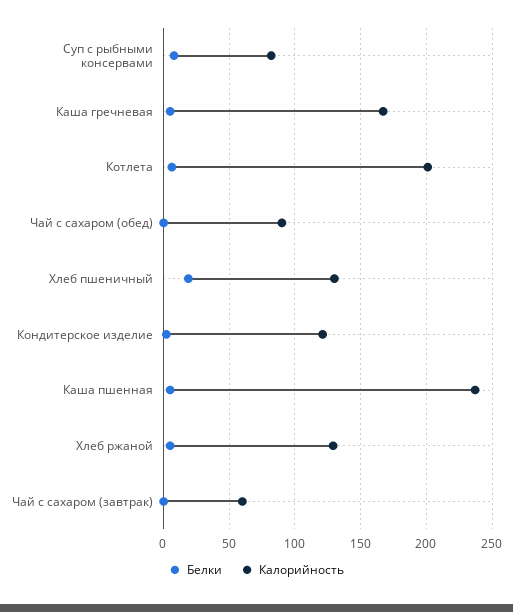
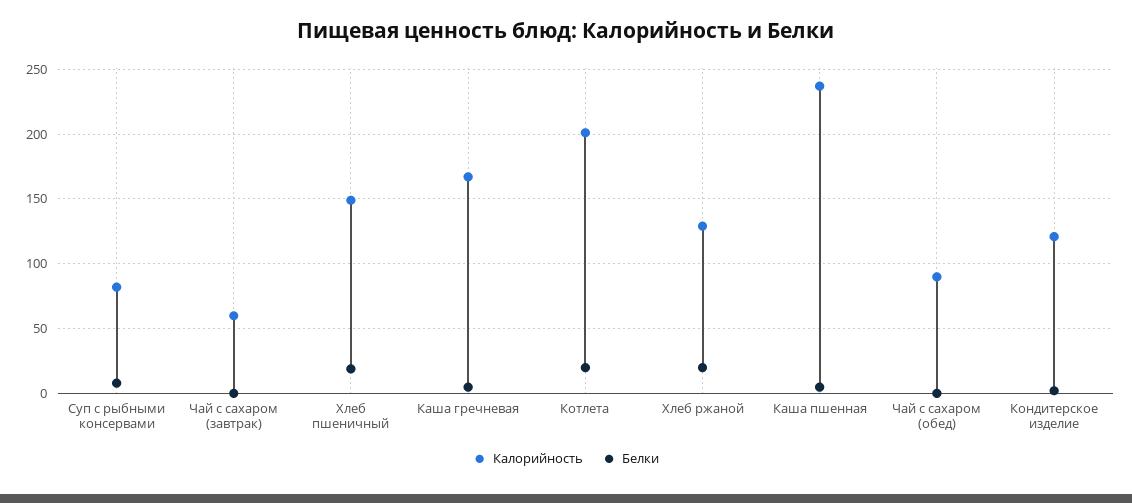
  {
    "Белки": {
      "Суп с рыбными консервами": 10,
      "Каша гречневая": 5,
-     "Котлета": 5,
+     "Котлета": 20,
      "Чай с сахаром (обед)": 0,
      "Хлеб пшеничный": 20,
      "Кондитерское изделие": 0,
      "Каша пшенная": 5,
-     "Хлеб ржаной": 5,
+     "Хлеб ржаной": 20,
      "Чай с сахаром (завтрак)": 0
    },
    "Калорийность": {
      "Суп с рыбными консервами": 80,
      "Каша гречневая": 165,
      "Котлета": 200,
      "Чай с сахаром (обед)": 90,
-     "Хлеб пшеничный": 130,
+     "Хлеб пшеничный": 150,
      "Кондитерское изделие": 120,
      "Каша пшенная": 235,
      "Хлеб ржаной": 130,
      "Чай с сахаром (завтрак)": 60
    }
  }

